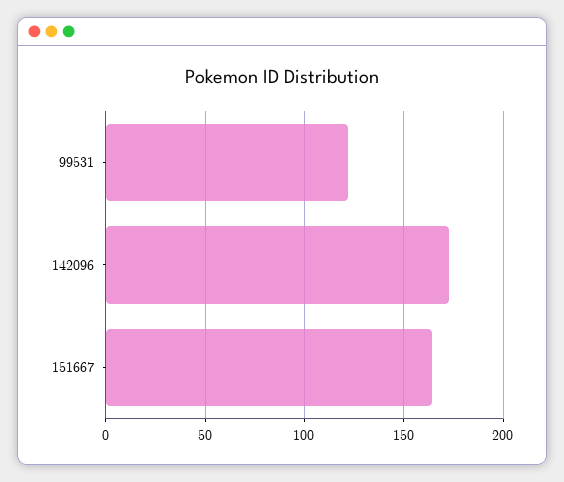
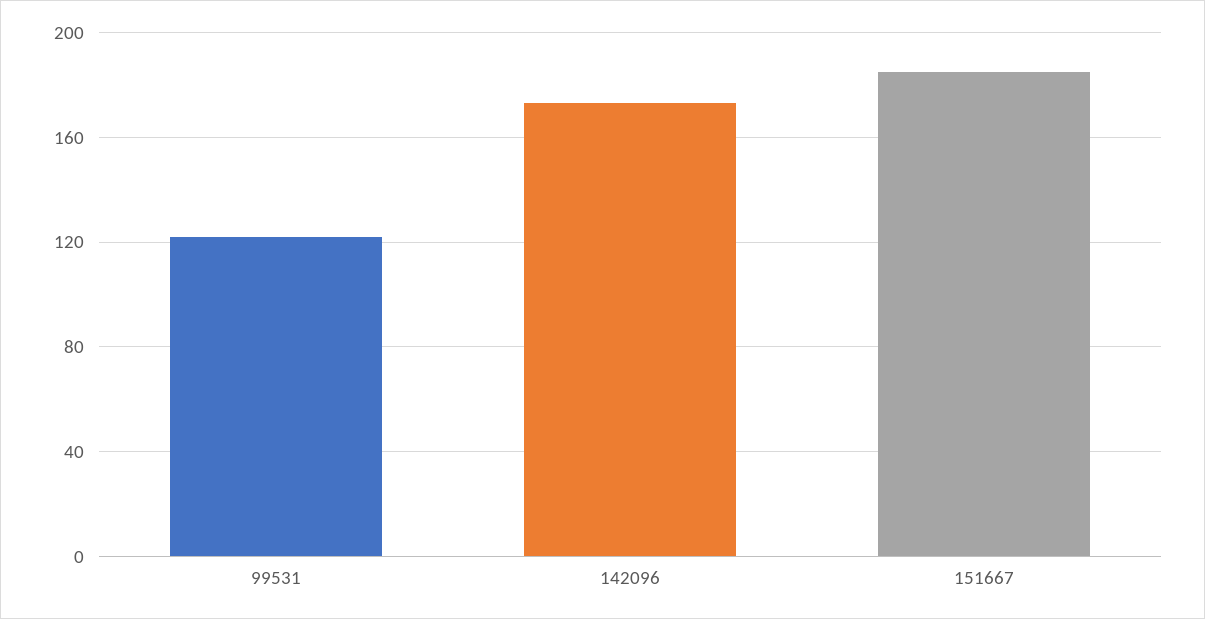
  {
    "99531": 120,
    "142096": 175,
-   "151667": 165
+   "151667": 185
  }

